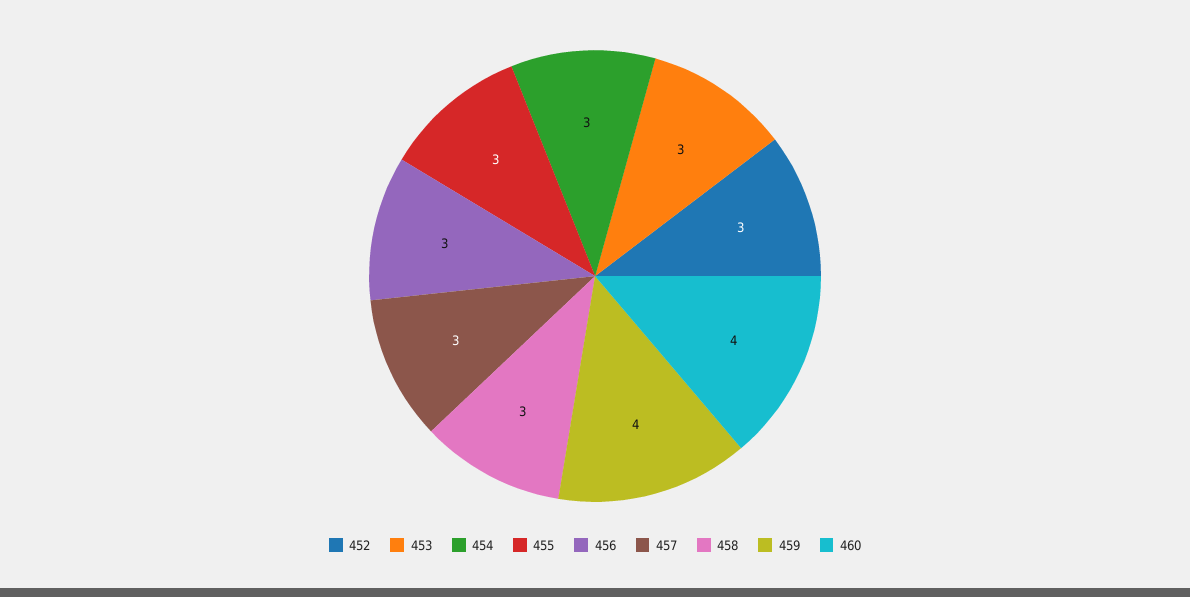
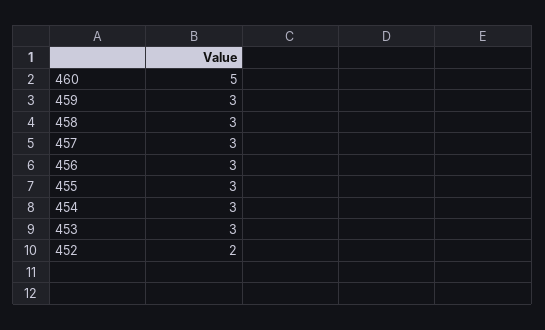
  {
-   "452": 3,
+   "452": 2,
    "453": 3,
    "454": 3,
    "455": 3,
    "456": 3,
    "457": 3,
    "458": 3,
-   "459": 4,
+   "459": 3,
-   "460": 4
+   "460": 5
  }

